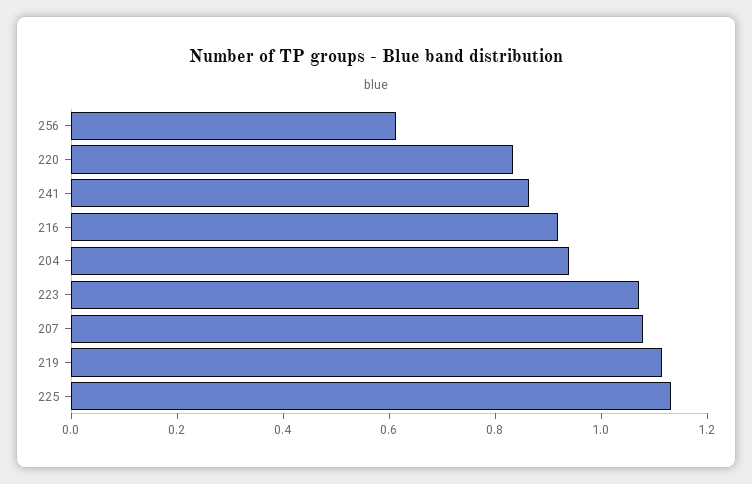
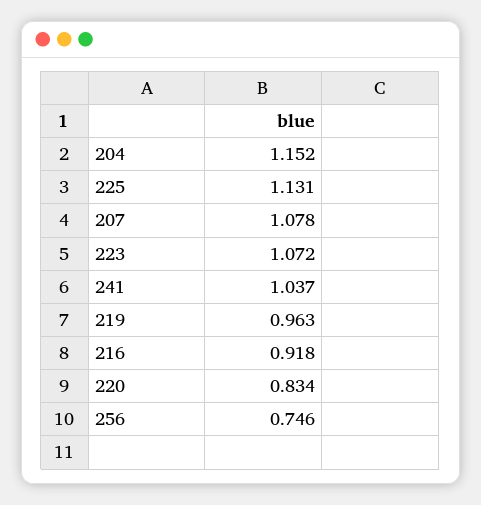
  {
-   "256": 0.6,
+   "256": 0.746,
    "220": 0.834,
-   "241": 0.85,
+   "241": 1.037,
    "216": 0.918,
-   "204": 0.95,
+   "204": 1.152,
    "223": 1.072,
    "207": 1.078,
-   "219": 1.1,
+   "219": 0.963,
    "225": 1.131
  }

